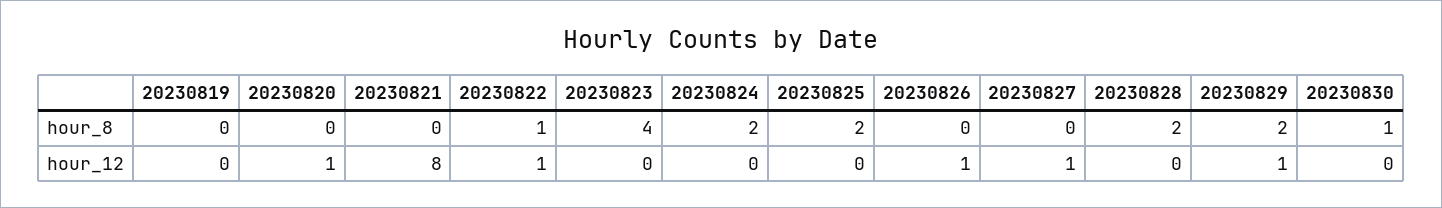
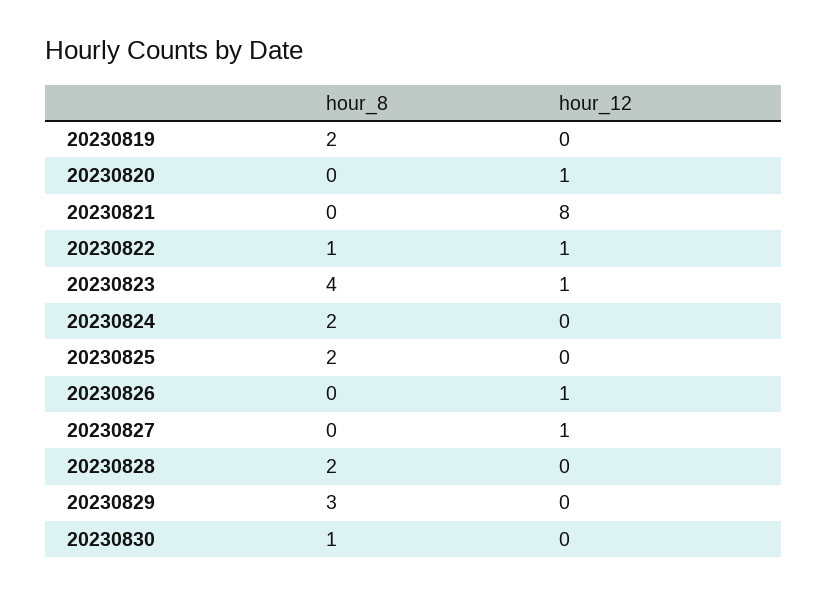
  {
    "20230819": {
-     "hour_8": 0,
+     "hour_8": 2,
      "hour_12": 0
    },
    "20230820": {
      "hour_8": 0,
      "hour_12": 1
    },
    "20230821": {
      "hour_8": 0,
      "hour_12": 8
    },
    "20230822": {
      "hour_8": 1,
      "hour_12": 1
    },
    "20230823": {
      "hour_8": 4,
-     "hour_12": 0
+     "hour_12": 1
    },
    "20230824": {
      "hour_8": 2,
      "hour_12": 0
    },
    "20230825": {
      "hour_8": 2,
      "hour_12": 0
    },
    "20230826": {
      "hour_8": 0,
      "hour_12": 1
    },
    "20230827": {
      "hour_8": 0,
      "hour_12": 1
    },
    "20230828": {
      "hour_8": 2,
      "hour_12": 0
    },
    "20230829": {
-     "hour_8": 2,
+     "hour_8": 3,
-     "hour_12": 1
+     "hour_12": 0
    },
    "20230830": {
      "hour_8": 1,
      "hour_12": 0
    }
  }

